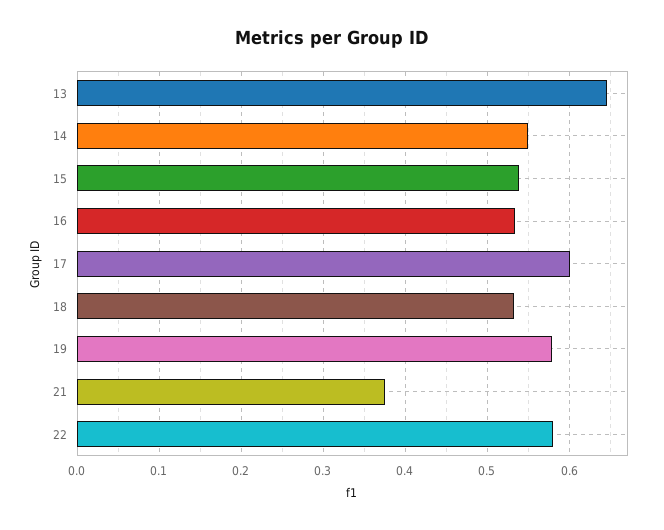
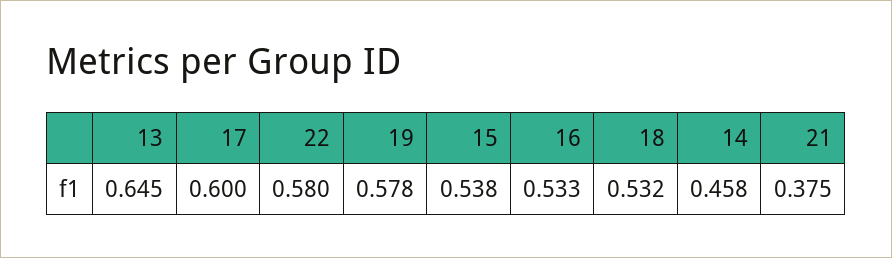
  {
    "13": 0.645,
-   "14": 0.55,
+   "14": 0.458,
    "15": 0.538,
    "16": 0.533,
    "17": 0.6,
    "18": 0.532,
    "19": 0.578,
    "21": 0.375,
    "22": 0.58
  }

